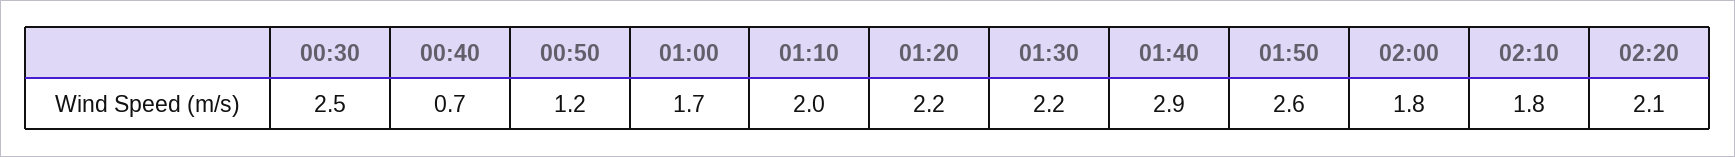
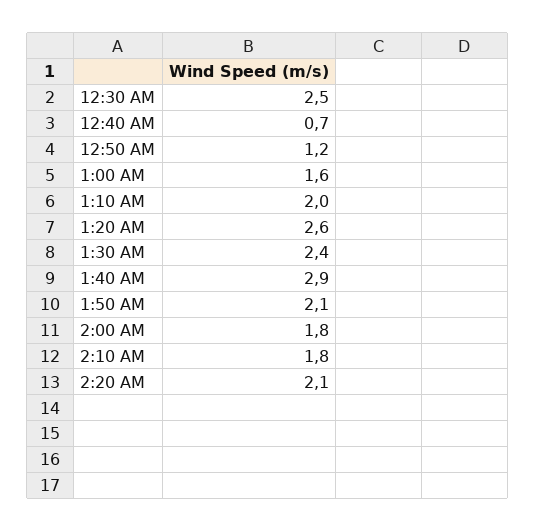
  {
    "00:30": 2.5,
    "00:40": 0.7,
    "00:50": 1.2,
-   "01:00": 1.7,
+   "01:00": 1.6,
    "01:10": 2,
-   "01:20": 2.2,
+   "01:20": 2.6,
-   "01:30": 2.2,
+   "01:30": 2.4,
    "01:40": 2.9,
-   "01:50": 2.6,
+   "01:50": 2.1,
    "02:00": 1.8,
    "02:10": 1.8,
    "02:20": 2.1
  }

